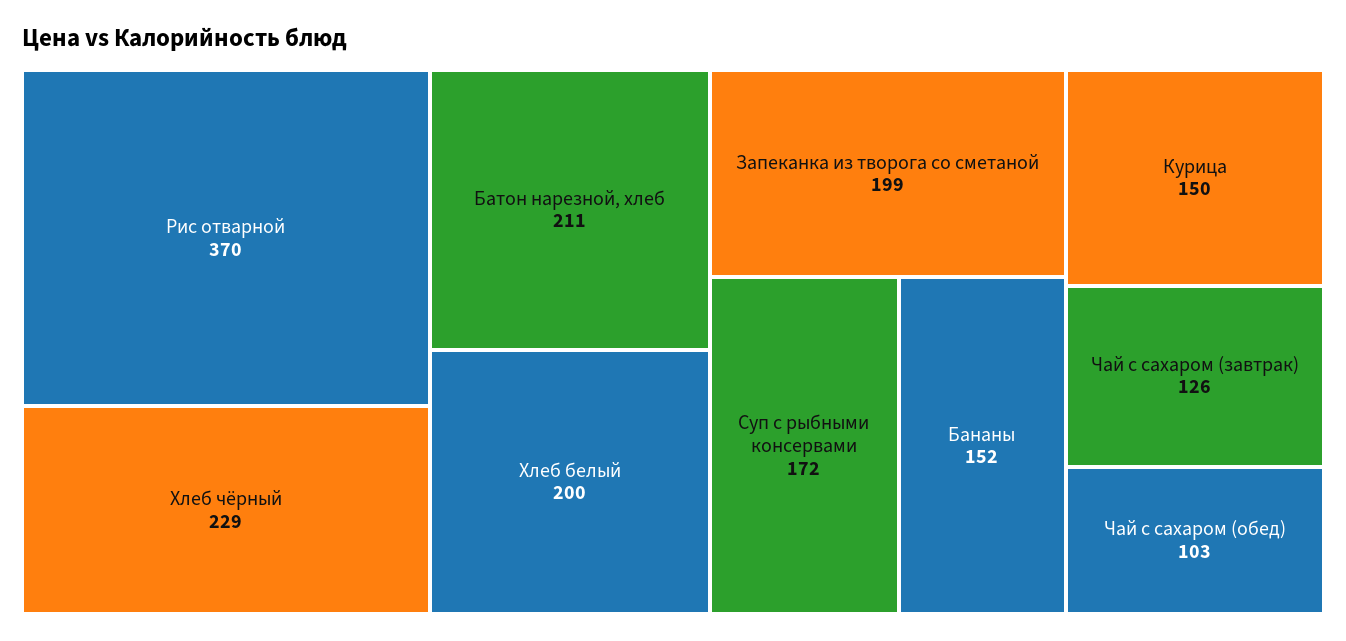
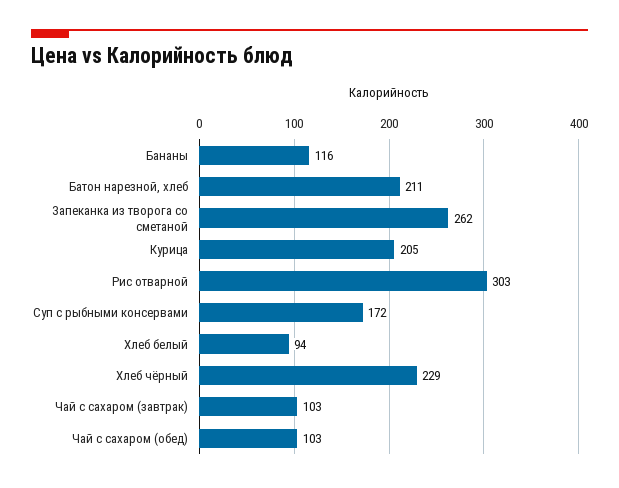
  {
-   "Рис отварной": 370,
+   "Рис отварной": 303,
    "Хлеб чёрный": 229,
    "Батон нарезной, хлеб": 211,
-   "Хлеб белый": 200,
+   "Хлеб белый": 94,
-   "Запеканка из творога со сметаной": 199,
+   "Запеканка из творога со сметаной": 262,
    "Суп с рыбными консервами": 172,
-   "Бананы": 152,
+   "Бананы": 116,
-   "Курица": 150,
+   "Курица": 205,
-   "Чай с сахаром (завтрак)": 126,
+   "Чай с сахаром (завтрак)": 103,
    "Чай с сахаром (обед)": 103
  }

